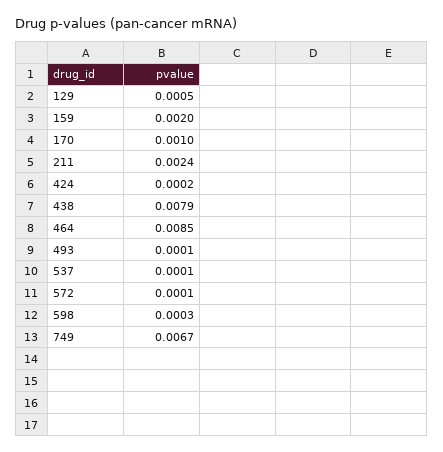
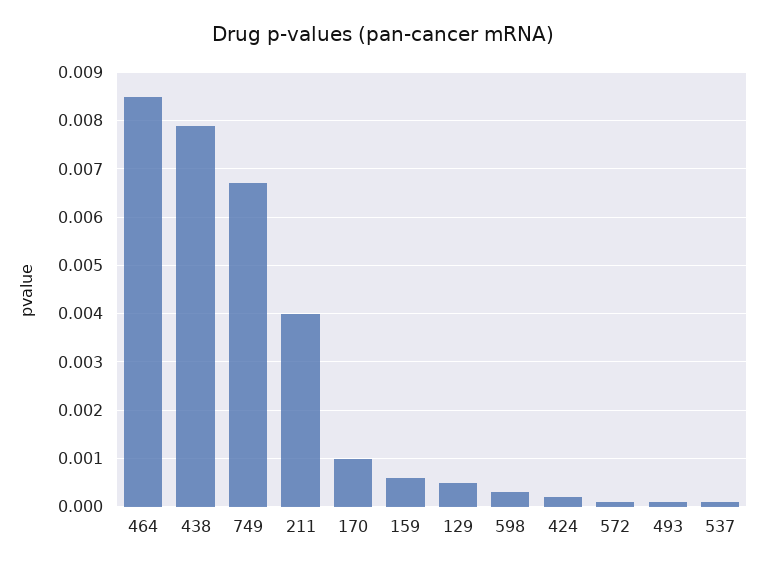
  {
    "129": 0.0005,
-   "159": 0.002,
+   "159": 0.0005,
    "170": 0.001,
-   "211": 0.0024,
+   "211": 0.004,
    "424": 0.0002,
    "438": 0.0079,
    "464": 0.0085,
    "493": 0.0001,
    "537": 0.0001,
    "572": 0.0001,
    "598": 0.0003,
    "749": 0.0067
  }

